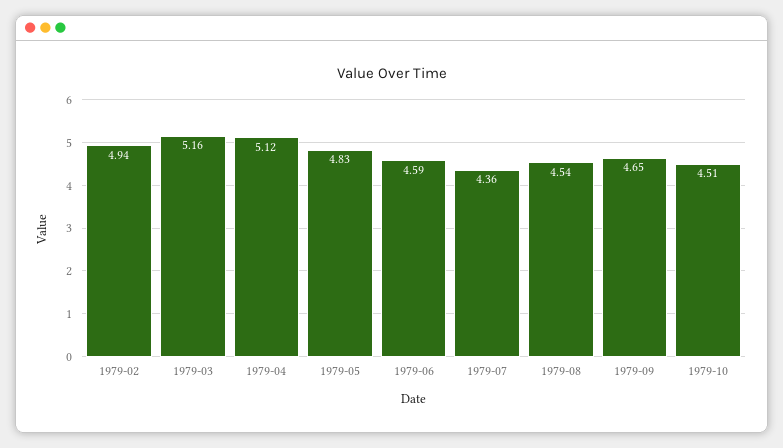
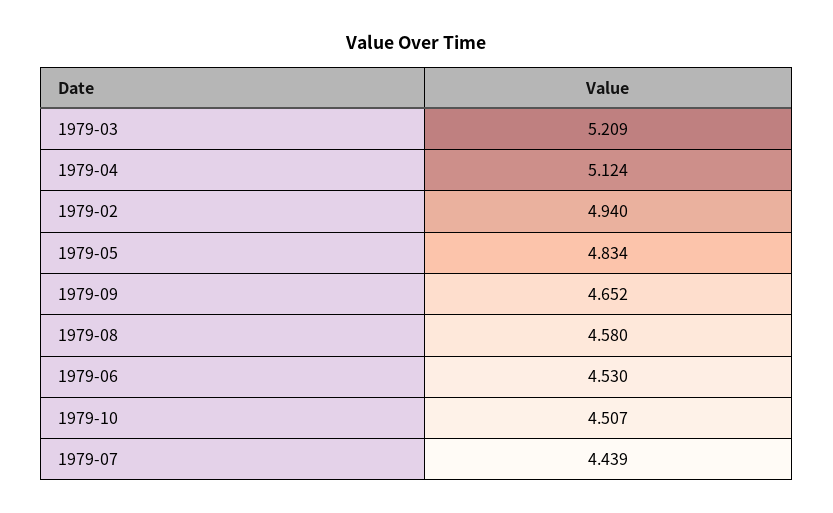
  {
    "1979-02": 4.94,
-   "1979-03": 5.16,
+   "1979-03": 5.209,
    "1979-04": 5.124,
    "1979-05": 4.834,
-   "1979-06": 4.59,
+   "1979-06": 4.53,
-   "1979-07": 4.36,
+   "1979-07": 4.439,
-   "1979-08": 4.54,
+   "1979-08": 4.58,
    "1979-09": 4.652,
    "1979-10": 4.507
  }

